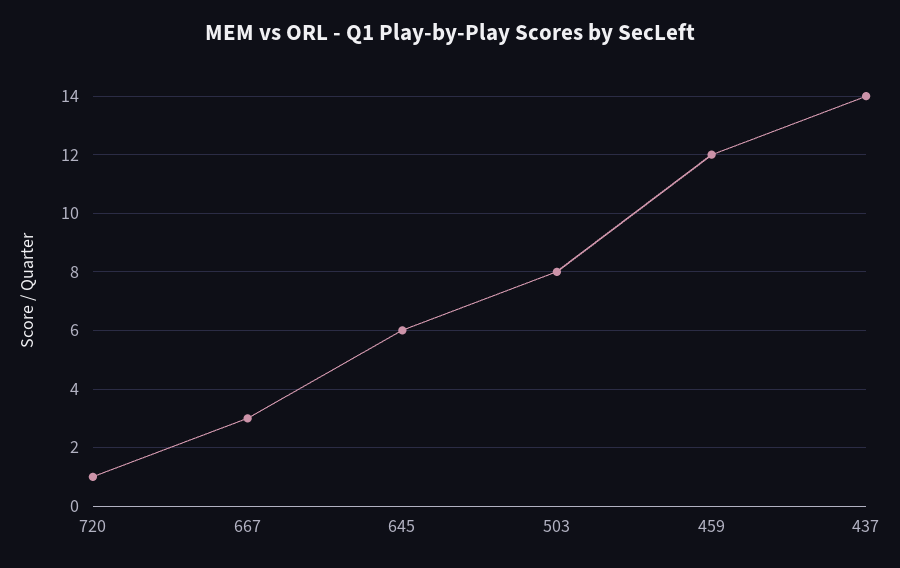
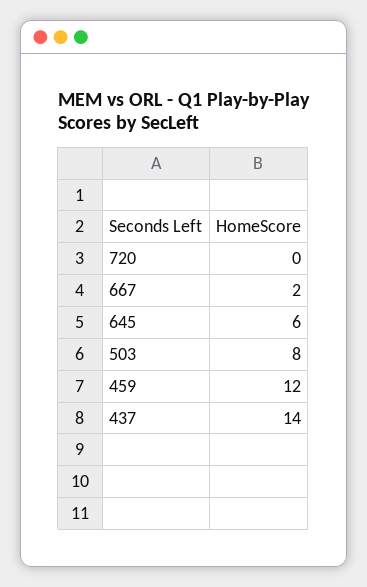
  {
-   "720": 1,
+   "720": 0,
-   "667": 3,
+   "667": 2,
    "645": 6,
    "503": 8,
    "459": 12,
    "437": 14
  }

